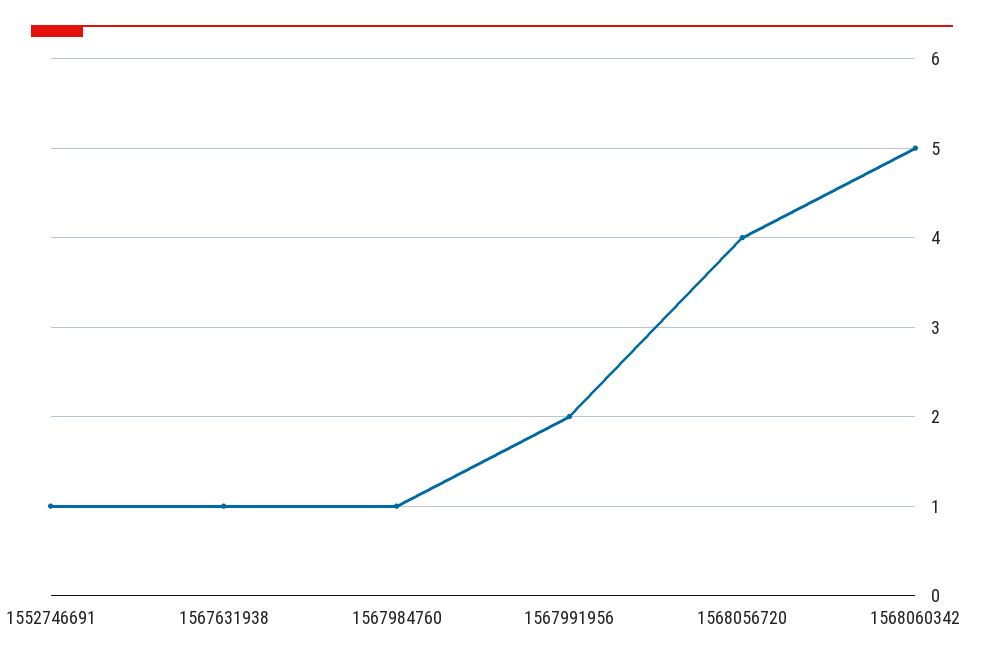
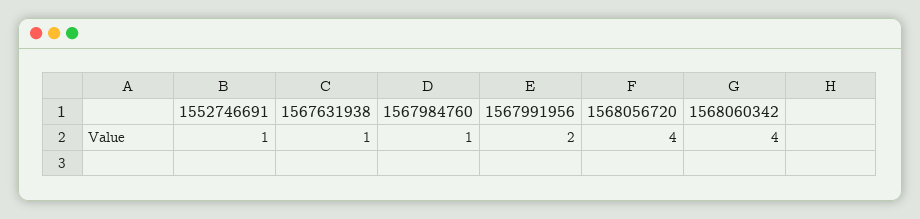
  {
    "1552746691": 1,
    "1567631938": 1,
    "1567984760": 1,
    "1567991956": 2,
    "1568056720": 4,
-   "1568060342": 5
+   "1568060342": 4
  }

